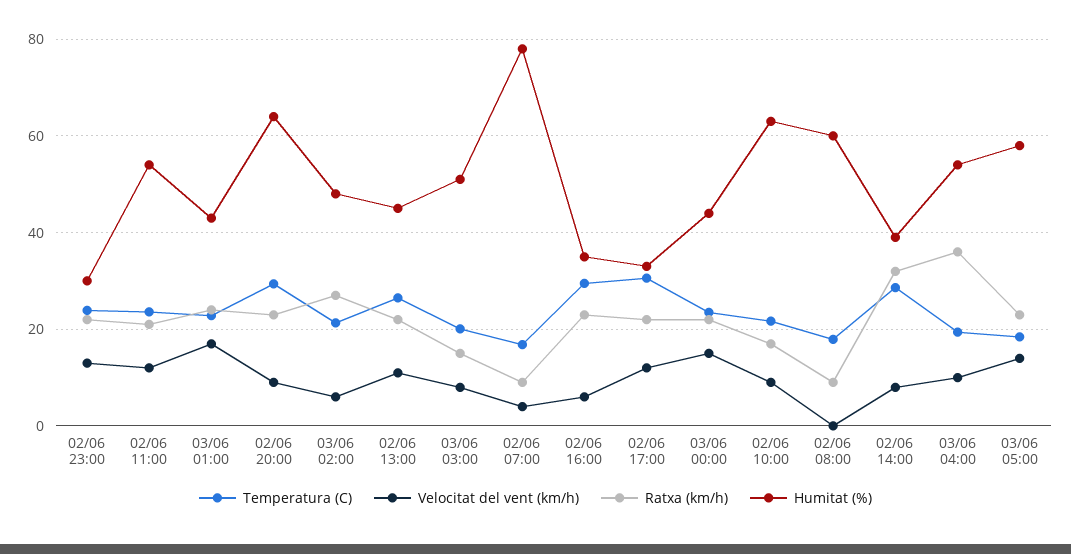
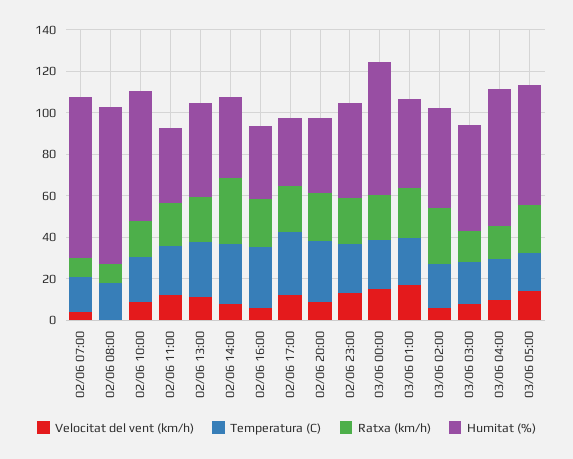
  {
    "Temperatura (C)": {
      "02/06 23:00": 24,
      "02/06 11:00": 24,
      "03/06 01:00": 22,
      "02/06 20:00": 30,
      "03/06 02:00": 22,
      "02/06 13:00": 26,
      "03/06 03:00": 20,
      "02/06 07:00": 16,
      "02/06 16:00": 30,
      "02/06 17:00": 30,
      "03/06 00:00": 24,
      "02/06 10:00": 22,
      "02/06 08:00": 18,
      "02/06 14:00": 28,
      "03/06 04:00": 20,
      "03/06 05:00": 18
    },
    "Velocitat del vent (km/h)": {
      "02/06 23:00": 14,
      "02/06 11:00": 12,
      "03/06 01:00": 18,
      "02/06 20:00": 10,
      "03/06 02:00": 6,
      "02/06 13:00": 12,
      "03/06 03:00": 8,
      "02/06 07:00": 4,
      "02/06 16:00": 6,
      "02/06 17:00": 12,
      "03/06 00:00": 16,
      "02/06 10:00": 10,
      "02/06 08:00": 0,
      "02/06 14:00": 8,
      "03/06 04:00": 10,
      "03/06 05:00": 14
    },
    "Ratxa (km/h)": {
      "02/06 23:00": 22,
      "02/06 11:00": 22,
      "03/06 01:00": 24,
      "02/06 20:00": 24,
      "03/06 02:00": 28,
      "02/06 13:00": 22,
      "03/06 03:00": 16,
      "02/06 07:00": 10,
      "02/06 16:00": 24,
      "02/06 17:00": 22,
      "03/06 00:00": 22,
      "02/06 10:00": 18,
      "02/06 08:00": 10,
      "02/06 14:00": 32,
-     "03/06 04:00": 36,
+     "03/06 04:00": 15,
      "03/06 05:00": 24
    },
    "Humitat (%)": {
-     "02/06 23:00": 30,
+     "02/06 23:00": 45,
-     "02/06 11:00": 54,
+     "02/06 11:00": 35,
      "03/06 01:00": 44,
-     "02/06 20:00": 64,
+     "02/06 20:00": 35,
      "03/06 02:00": 48,
      "02/06 13:00": 46,
      "03/06 03:00": 52,
      "02/06 07:00": 78,
      "02/06 16:00": 36,
      "02/06 17:00": 34,
-     "03/06 00:00": 44,
+     "03/06 00:00": 65,
      "02/06 10:00": 64,
-     "02/06 08:00": 60,
+     "02/06 08:00": 75,
      "02/06 14:00": 40,
-     "03/06 04:00": 54,
+     "03/06 04:00": 65,
      "03/06 05:00": 58
    }
  }

